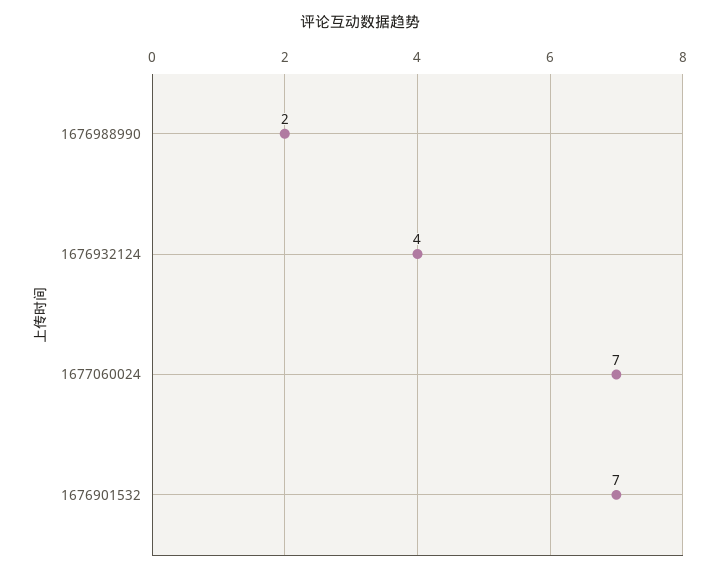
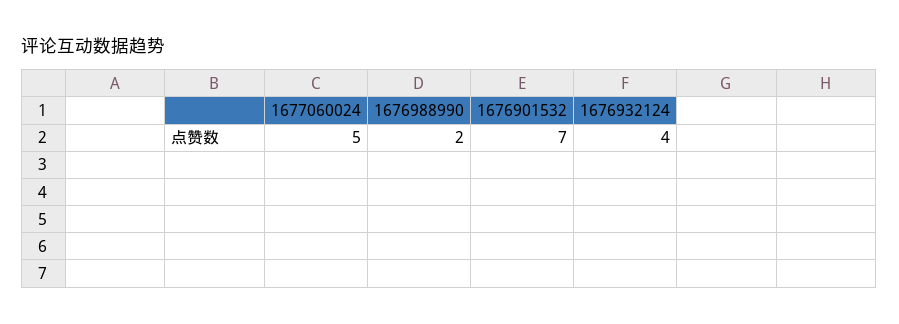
  {
    "1676988990": 2,
    "1676932124": 4,
-   "1677060024": 7,
+   "1677060024": 5,
    "1676901532": 7
  }

